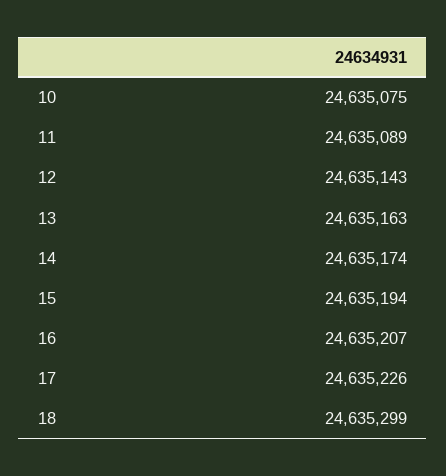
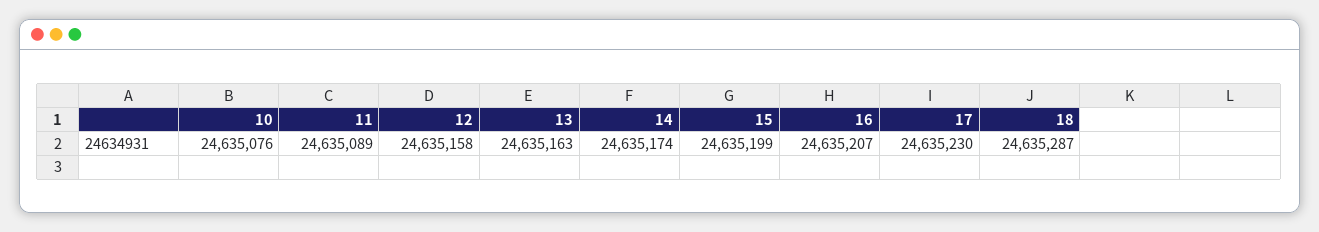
  {
-   "10": 24635075,
+   "10": 24635076,
    "11": 24635089,
-   "12": 24635143,
+   "12": 24635158,
    "13": 24635163,
    "14": 24635174,
-   "15": 24635194,
+   "15": 24635199,
    "16": 24635207,
-   "17": 24635226,
+   "17": 24635230,
-   "18": 24635299
+   "18": 24635287
  }

